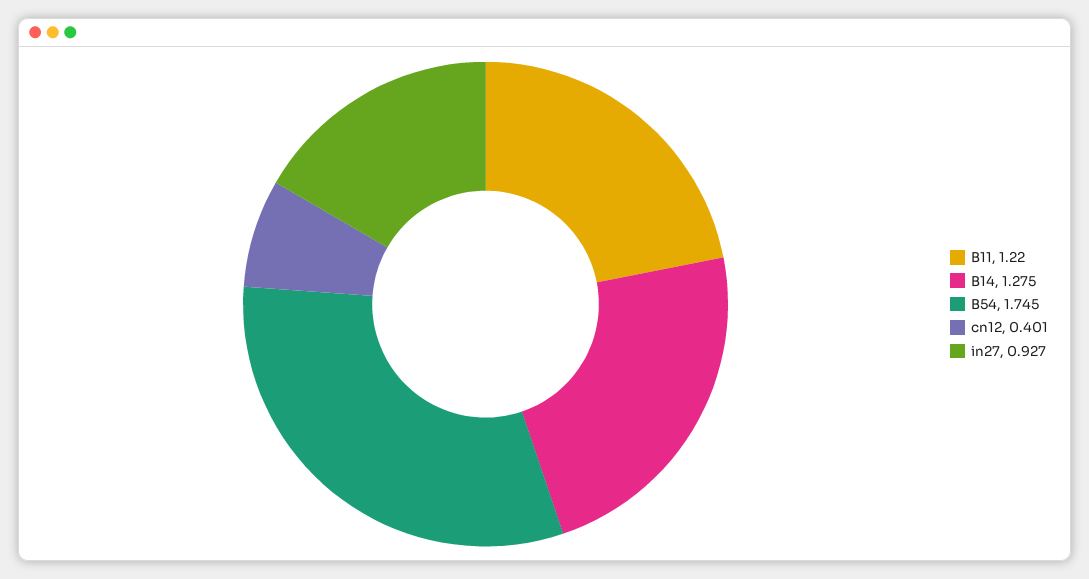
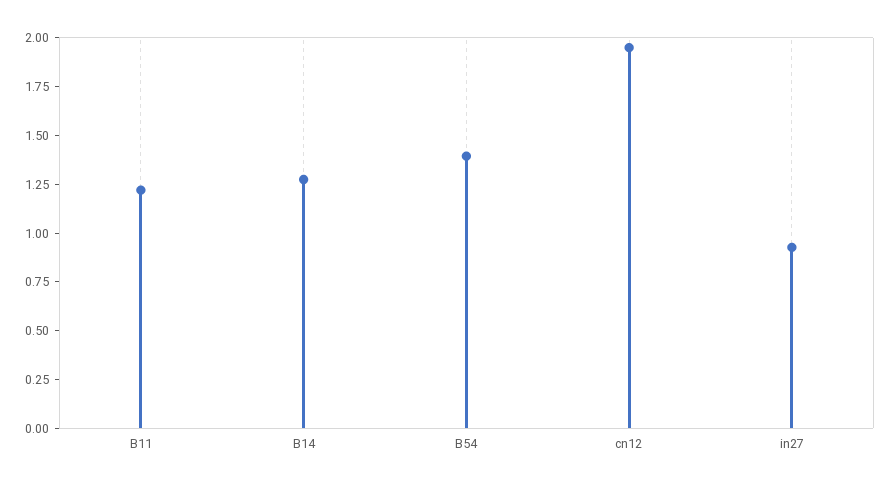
  {
    "B11": 1.22,
    "B14": 1.275,
-   "B54": 1.745,
+   "B54": 1.4,
-   "cn12": 0.401,
+   "cn12": 1.95,
    "in27": 0.927
  }

